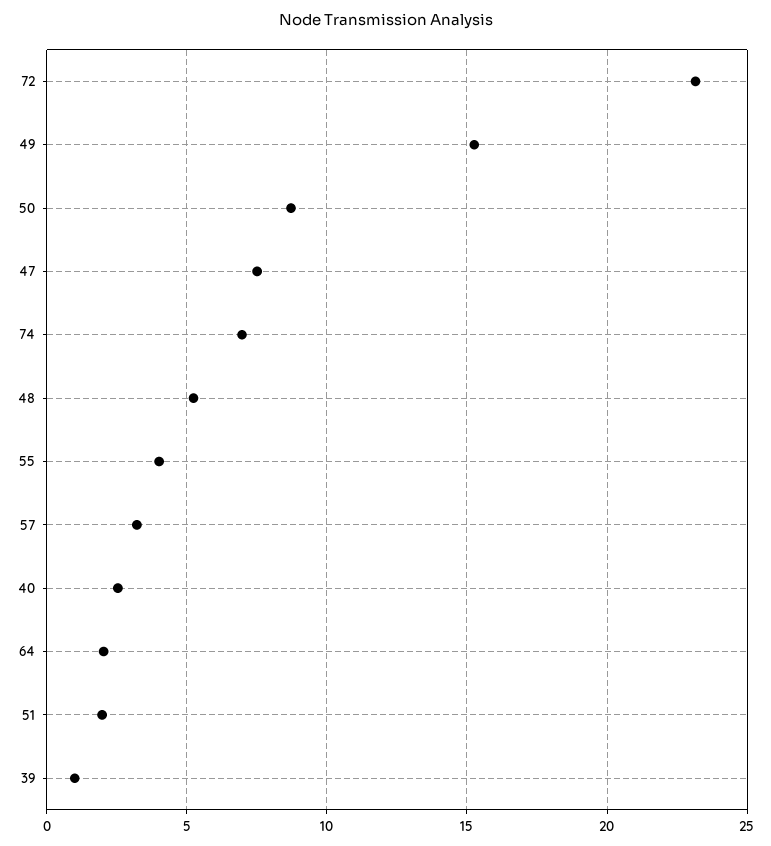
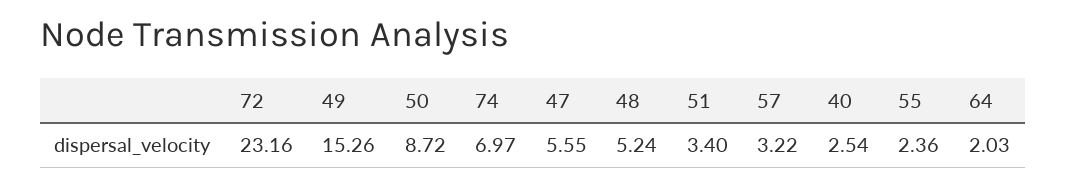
  {
    "72": 23.16,
    "49": 15.26,
    "50": 8.72,
-   "47": 7.5,
+   "47": 5.55,
    "74": 6.97,
    "48": 5.24,
-   "55": 4,
+   "55": 2.36,
    "57": 3.22,
    "40": 2.54,
    "64": 2.03,
-   "51": 2,
+   "51": 3.4
-   "39": 1
  }

